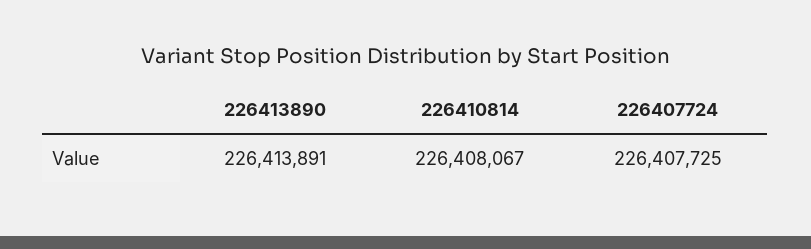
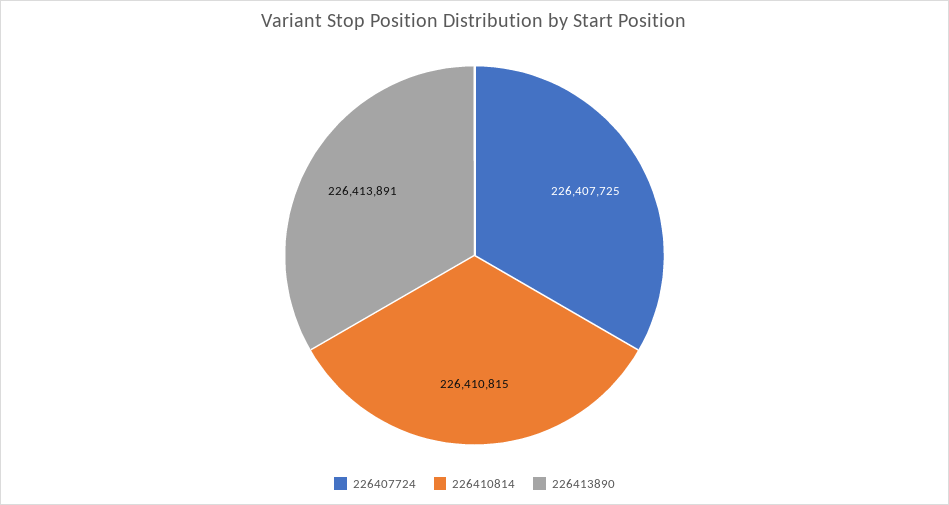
  {
    "226413890": 226413891,
-   "226410814": 226408067,
+   "226410814": 226410815,
    "226407724": 226407725
  }

